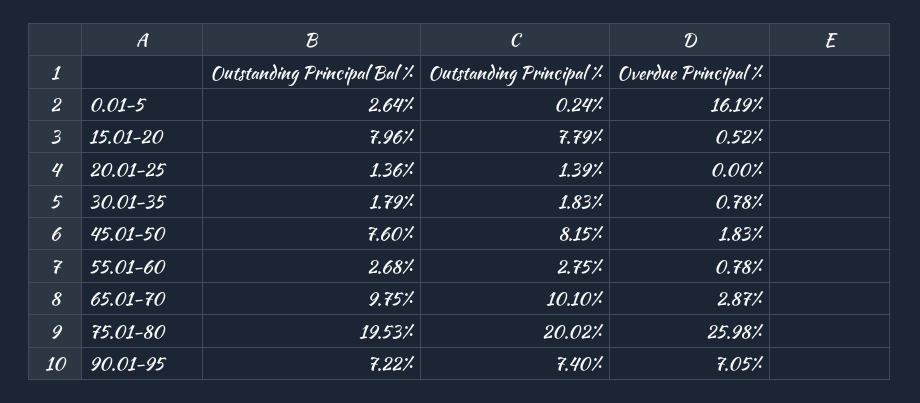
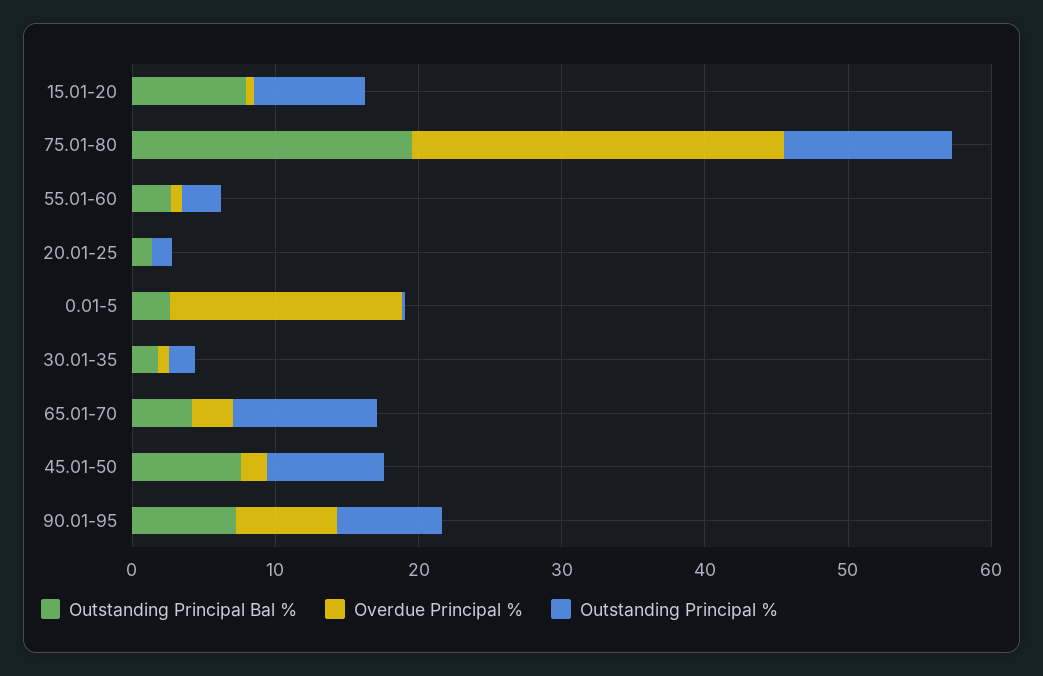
  {
    "Outstanding Principal Bal %": {
      "0.01-5": 2.64,
      "15.01-20": 7.96,
      "20.01-25": 1.36,
      "30.01-35": 1.79,
      "45.01-50": 7.6,
      "55.01-60": 2.68,
-     "65.01-70": 9.75,
+     "65.01-70": 4,
      "75.01-80": 19.53,
      "90.01-95": 7.22
    },
    "Outstanding Principal %": {
      "0.01-5": 0.24,
      "15.01-20": 7.79,
      "20.01-25": 1.39,
      "30.01-35": 1.83,
      "45.01-50": 8.15,
      "55.01-60": 2.75,
      "65.01-70": 10.1,
-     "75.01-80": 20.02,
+     "75.01-80": 12,
      "90.01-95": 7.4
    },
    "Overdue Principal %": {
      "0.01-5": 16.19,
      "15.01-20": 0.52,
      "20.01-25": 0,
      "30.01-35": 0.78,
      "45.01-50": 1.83,
      "55.01-60": 0.78,
      "65.01-70": 2.87,
      "75.01-80": 25.98,
      "90.01-95": 7.05
    }
  }

